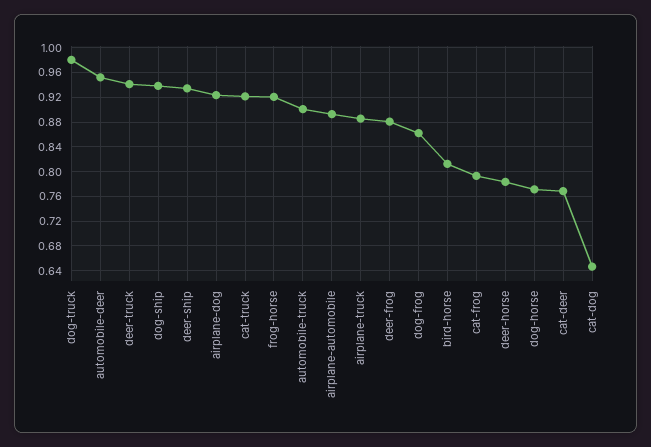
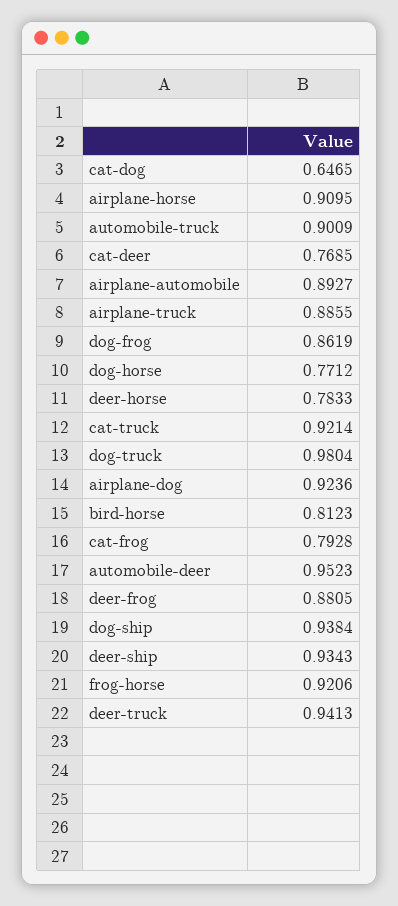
  {
    "dog-truck": 0.9804,
    "automobile-deer": 0.9523,
    "deer-truck": 0.9413,
    "dog-ship": 0.9384,
    "deer-ship": 0.9343,
    "airplane-dog": 0.9236,
    "cat-truck": 0.9214,
    "frog-horse": 0.9206,
    "automobile-truck": 0.9009,
    "airplane-automobile": 0.8927,
    "airplane-truck": 0.8855,
    "deer-frog": 0.8805,
    "dog-frog": 0.8619,
    "bird-horse": 0.8123,
    "cat-frog": 0.7928,
    "deer-horse": 0.7833,
    "dog-horse": 0.7712,
    "cat-deer": 0.7685,
-   "cat-dog": 0.6465
+   "cat-dog": 0.6465,
+   "airplane-horse": 0.9095
  }

